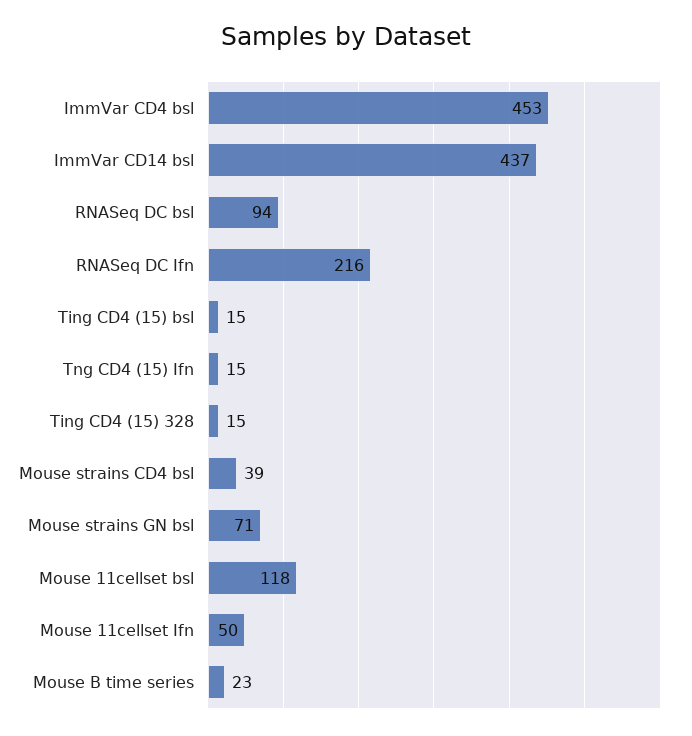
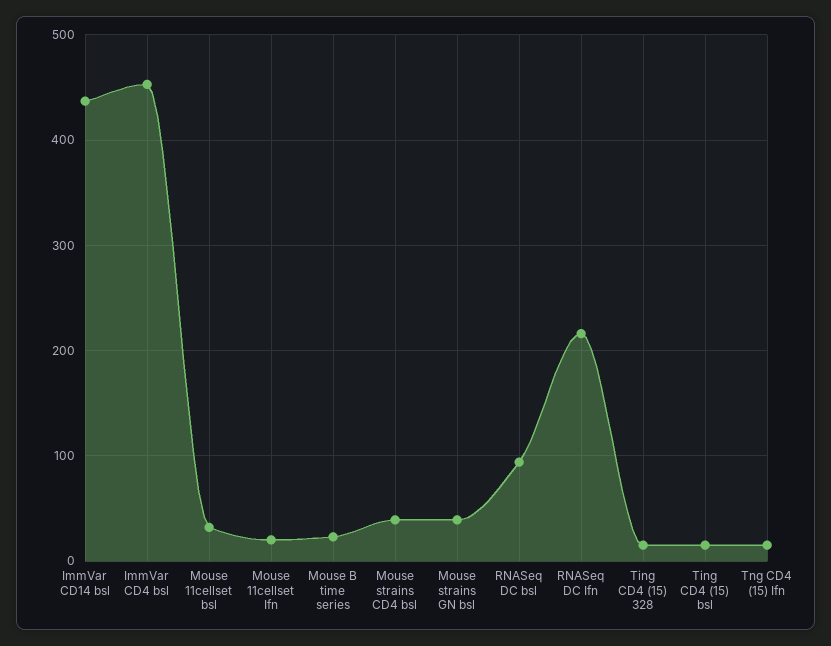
  {
    "ImmVar CD4 bsl": 453,
    "ImmVar CD14 bsl": 437,
    "RNASeq DC bsl": 94,
    "RNASeq DC Ifn": 216,
    "Ting CD4 (15) bsl": 15,
    "Tng CD4 (15) Ifn": 15,
    "Ting CD4 (15) 328": 15,
    "Mouse strains CD4 bsl": 39,
-   "Mouse strains GN bsl": 71,
+   "Mouse strains GN bsl": 40,
-   "Mouse 11cellset bsl": 118,
+   "Mouse 11cellset bsl": 30,
-   "Mouse 11cellset Ifn": 50,
+   "Mouse 11cellset Ifn": 20,
    "Mouse B time series": 23
  }

